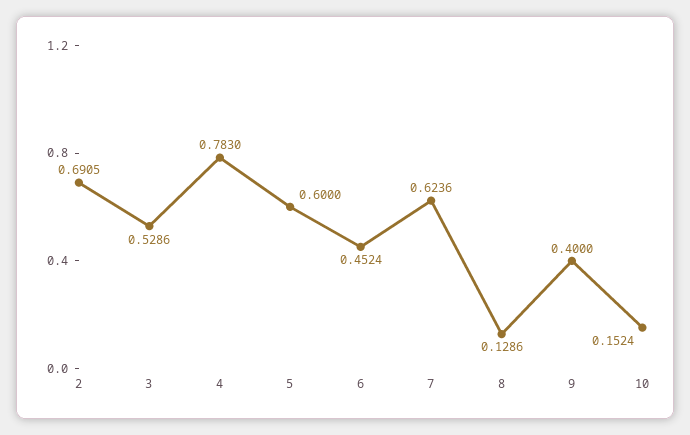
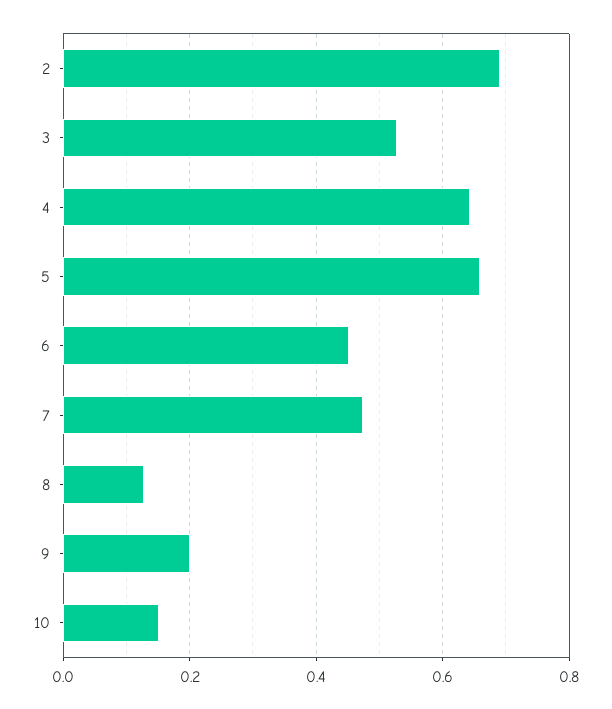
  {
    "2": 0.6905,
    "3": 0.5286,
-   "4": 0.783,
+   "4": 0.64,
-   "5": 0.6,
+   "5": 0.66,
    "6": 0.4524,
-   "7": 0.6236,
+   "7": 0.48,
    "8": 0.1286,
-   "9": 0.4,
+   "9": 0.2,
    "10": 0.1524
  }

